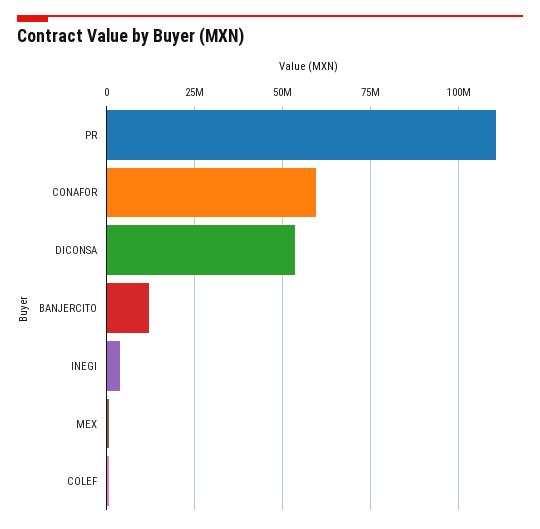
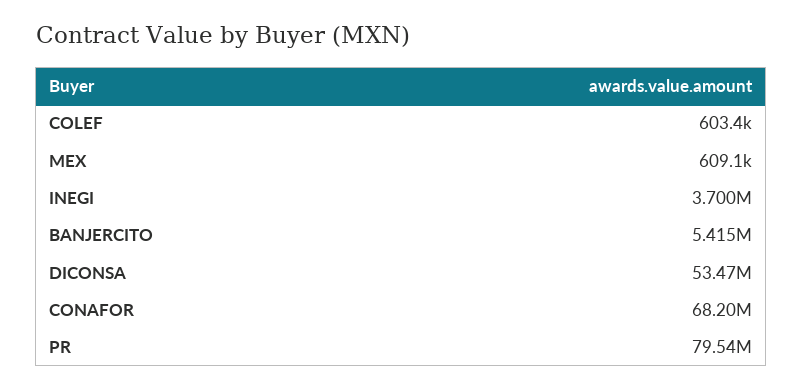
  {
-   "PR": 110000000,
+   "PR": 79540000,
-   "CONAFOR": 60000000,
+   "CONAFOR": 68200000,
    "DICONSA": 53470000,
-   "BANJERCITO": 12500000,
+   "BANJERCITO": 5415000,
    "INEGI": 3700000,
    "MEX": 609100,
    "COLEF": 603400
  }

